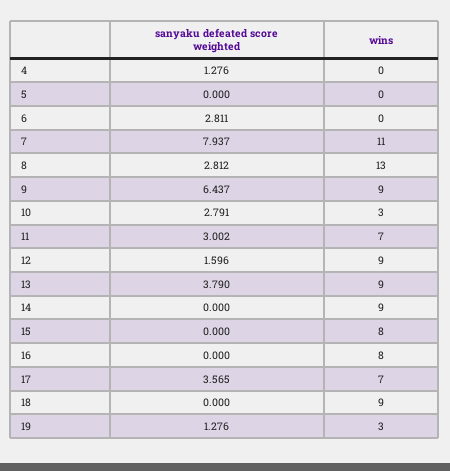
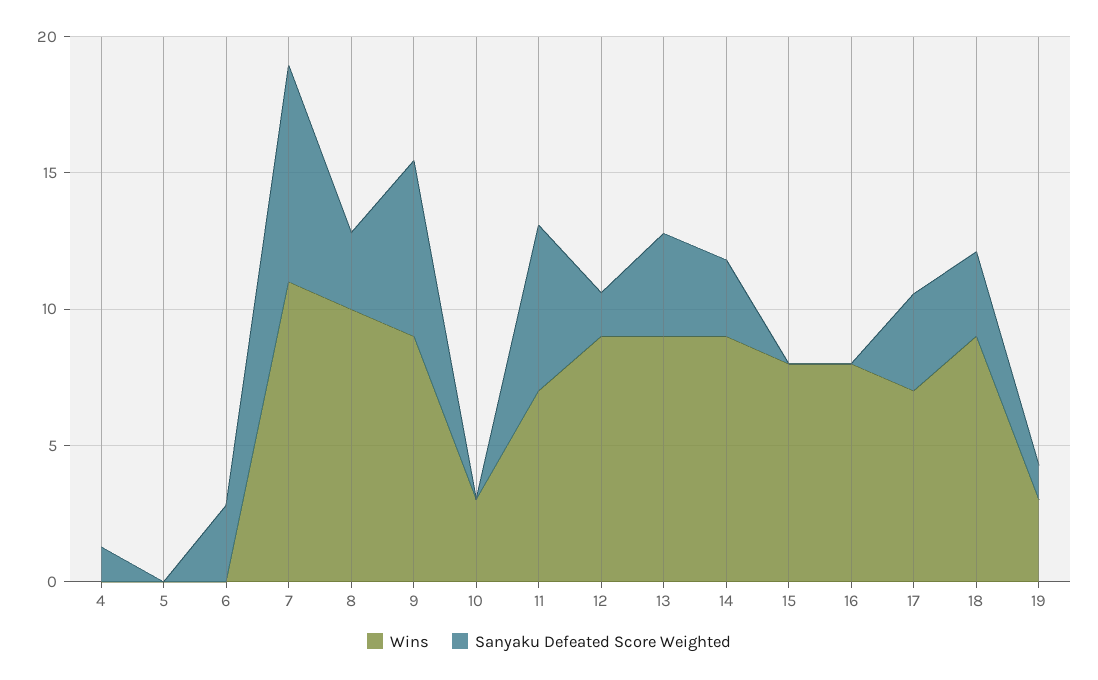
  {
    "sanyaku defeated score weighted": {
      "4": 1.276,
      "5": 0,
      "6": 2.811,
      "7": 7.937,
      "8": 2.812,
      "9": 6.437,
-     "10": 2.791,
+     "10": 0,
-     "11": 3.002,
+     "11": 6,
      "12": 1.596,
      "13": 3.79,
-     "14": 0,
+     "14": 3,
      "15": 0,
      "16": 0,
      "17": 3.565,
-     "18": 0,
+     "18": 3,
      "19": 1.276
    },
    "wins": {
      "4": 0,
      "5": 0,
      "6": 0,
      "7": 11,
-     "8": 13,
+     "8": 10,
      "9": 9,
      "10": 3,
      "11": 7,
      "12": 9,
      "13": 9,
      "14": 9,
      "15": 8,
      "16": 8,
      "17": 7,
      "18": 9,
      "19": 3
    }
  }

